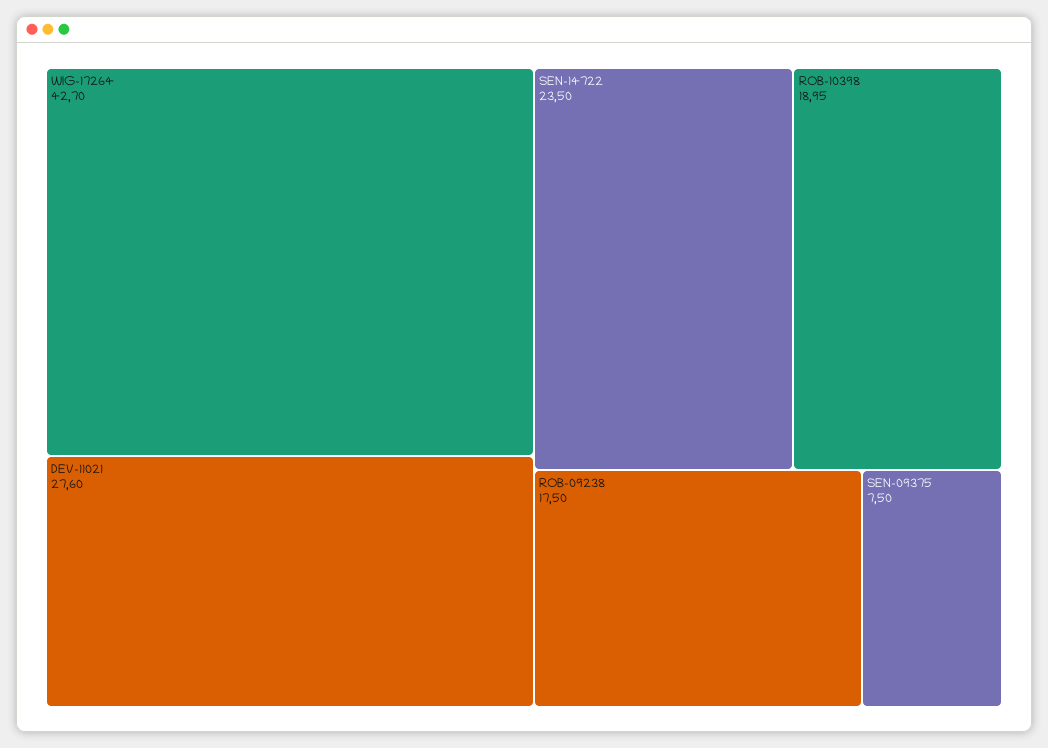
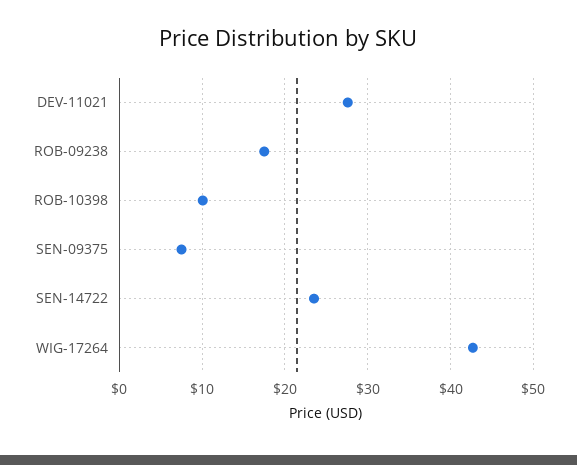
  {
    "WIG-17264": 42.7,
    "DEV-11021": 27.6,
    "SEN-14722": 23.5,
-   "ROB-10398": 18.95,
+   "ROB-10398": 10,
    "ROB-09238": 17.5,
    "SEN-09375": 7.5
  }

